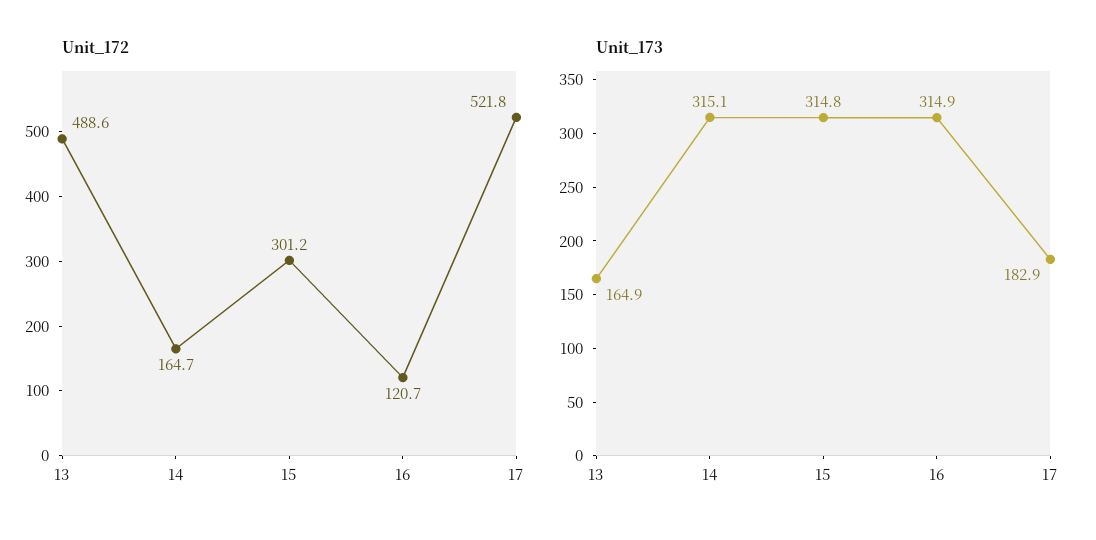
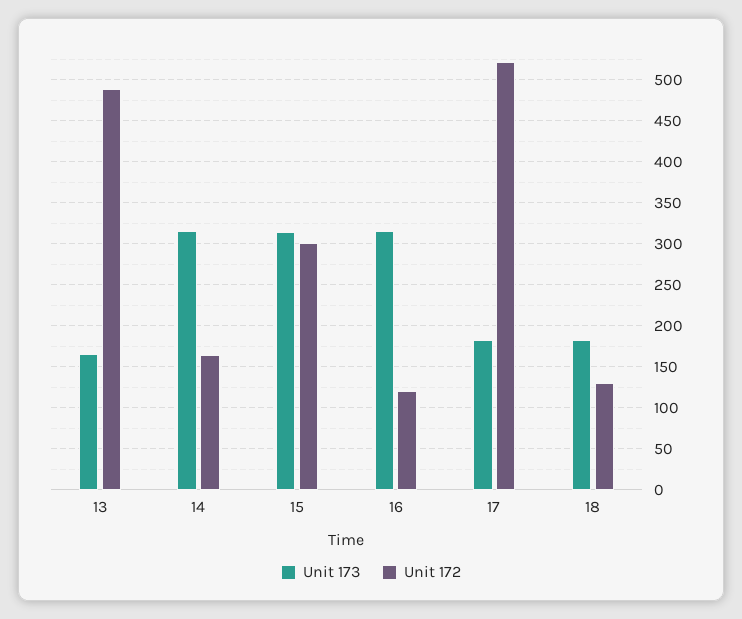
  {
    "Unit_172": {
      "13": 488.6,
      "14": 164.7,
      "15": 301.2,
      "16": 120.7,
-     "17": 521.8
+     "17": 521.8,
+     "18": 130
    },
    "Unit_173": {
      "13": 164.9,
      "14": 315.1,
      "15": 314.8,
      "16": 314.9,
-     "17": 182.9
+     "17": 182.9,
+     "18": 180
    }
  }

